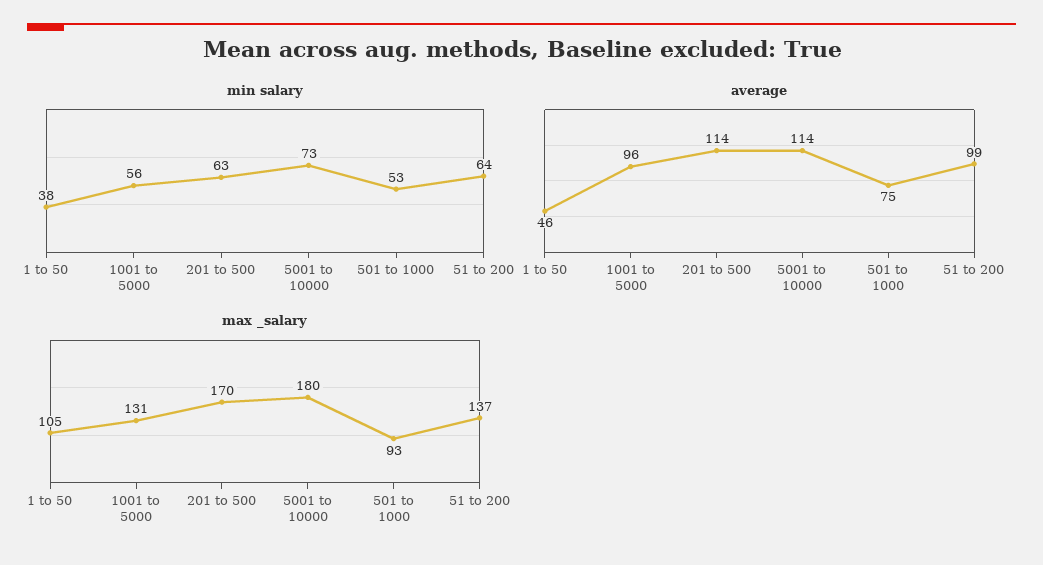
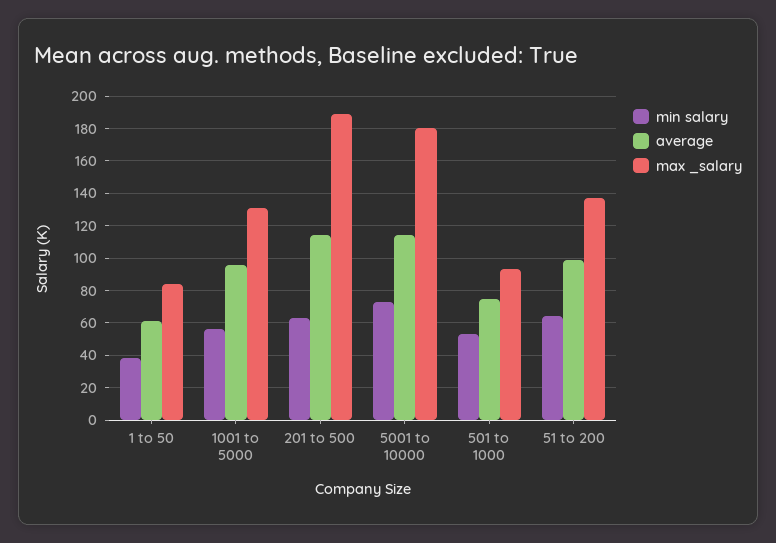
  {
    "min salary": {
      "1 to 50": 38,
      "1001 to 5000": 56,
      "201 to 500": 63,
      "5001 to 10000": 73,
      "501 to 1000": 53,
      "51 to 200": 64
    },
    "average": {
-     "1 to 50": 46,
+     "1 to 50": 60,
      "1001 to 5000": 96,
      "201 to 500": 114,
      "5001 to 10000": 114,
      "501 to 1000": 75,
      "51 to 200": 99
    },
    "max _salary": {
-     "1 to 50": 105,
+     "1 to 50": 85,
      "1001 to 5000": 131,
-     "201 to 500": 170,
+     "201 to 500": 190,
      "5001 to 10000": 180,
      "501 to 1000": 93,
      "51 to 200": 137
    }
  }

